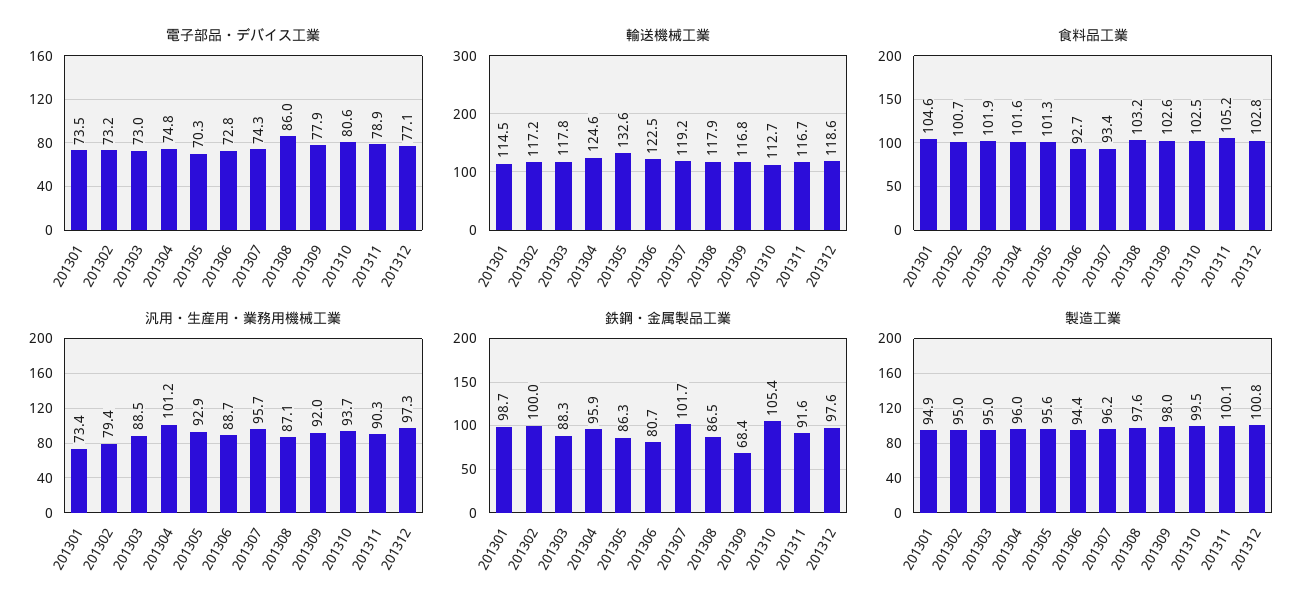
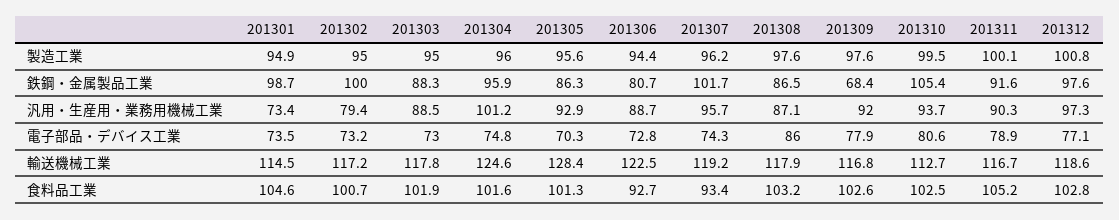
  {
    "電子部品・デバイス工業": {
      "201301": 73.5,
      "201302": 73.2,
      "201303": 73,
      "201304": 74.8,
      "201305": 70.3,
      "201306": 72.8,
      "201307": 74.3,
      "201308": 86,
      "201309": 77.9,
      "201310": 80.6,
      "201311": 78.9,
      "201312": 77.1
    },
    "輸送機械工業": {
      "201301": 114.5,
      "201302": 117.2,
      "201303": 117.8,
      "201304": 124.6,
-     "201305": 132.6,
+     "201305": 128.4,
      "201306": 122.5,
      "201307": 119.2,
      "201308": 117.9,
      "201309": 116.8,
      "201310": 112.7,
      "201311": 116.7,
      "201312": 118.6
    },
    "食料品工業": {
      "201301": 104.6,
      "201302": 100.7,
      "201303": 101.9,
      "201304": 101.6,
      "201305": 101.3,
      "201306": 92.7,
      "201307": 93.4,
      "201308": 103.2,
      "201309": 102.6,
      "201310": 102.5,
      "201311": 105.2,
      "201312": 102.8
    },
    "汎用・生産用・業務用機械工業": {
      "201301": 73.4,
      "201302": 79.4,
      "201303": 88.5,
      "201304": 101.2,
      "201305": 92.9,
      "201306": 88.7,
      "201307": 95.7,
      "201308": 87.1,
      "201309": 92,
      "201310": 93.7,
      "201311": 90.3,
      "201312": 97.3
    },
    "鉄鋼・金属製品工業": {
      "201301": 98.7,
      "201302": 100,
      "201303": 88.3,
      "201304": 95.9,
      "201305": 86.3,
      "201306": 80.7,
      "201307": 101.7,
      "201308": 86.5,
      "201309": 68.4,
      "201310": 105.4,
      "201311": 91.6,
      "201312": 97.6
    },
    "製造工業": {
      "201301": 94.9,
      "201302": 95,
      "201303": 95,
      "201304": 96,
      "201305": 95.6,
      "201306": 94.4,
      "201307": 96.2,
      "201308": 97.6,
-     "201309": 98,
+     "201309": 97.6,
      "201310": 99.5,
      "201311": 100.1,
      "201312": 100.8
    }
  }

